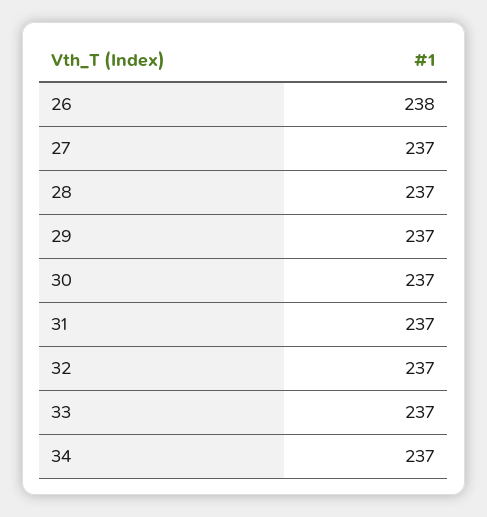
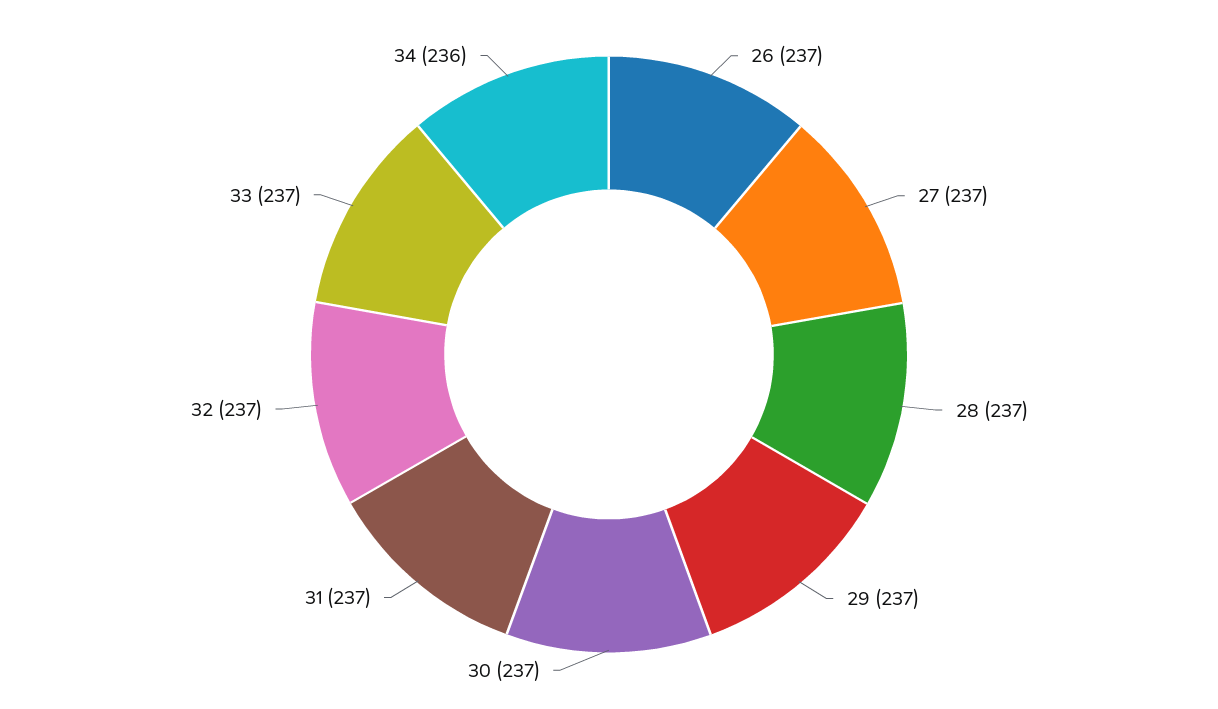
  {
-   "26": 238,
+   "26": 237,
    "27": 237,
    "28": 237,
    "29": 237,
    "30": 237,
    "31": 237,
    "32": 237,
    "33": 237,
-   "34": 237
+   "34": 236
  }

